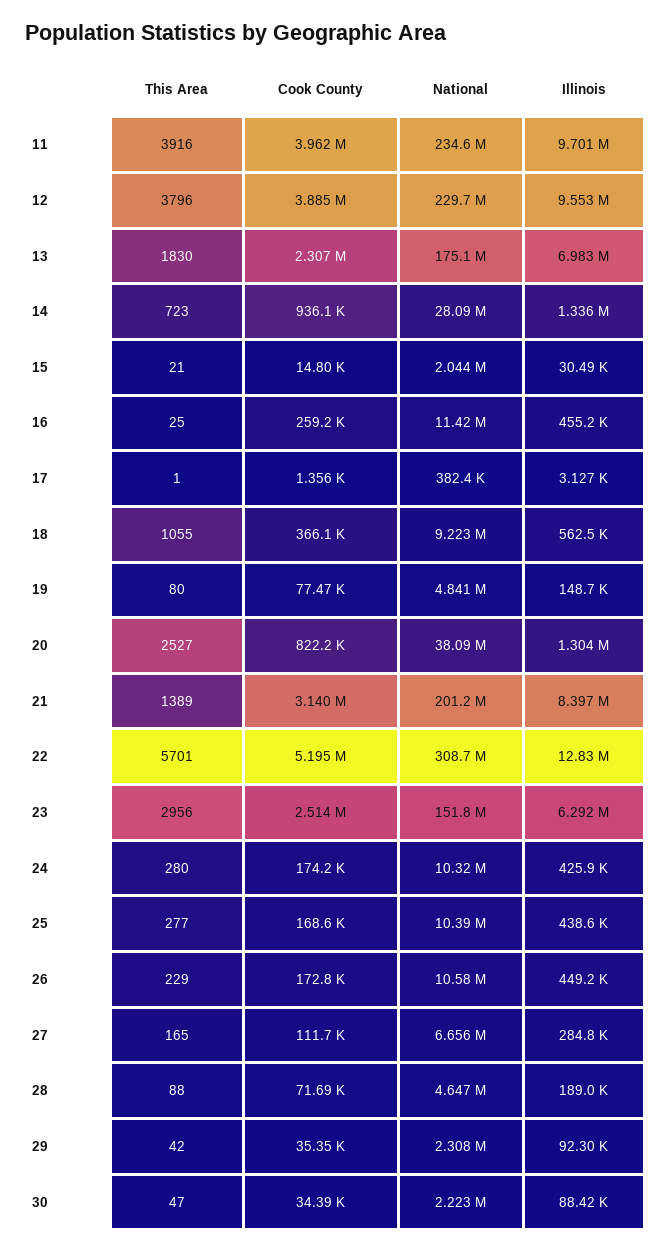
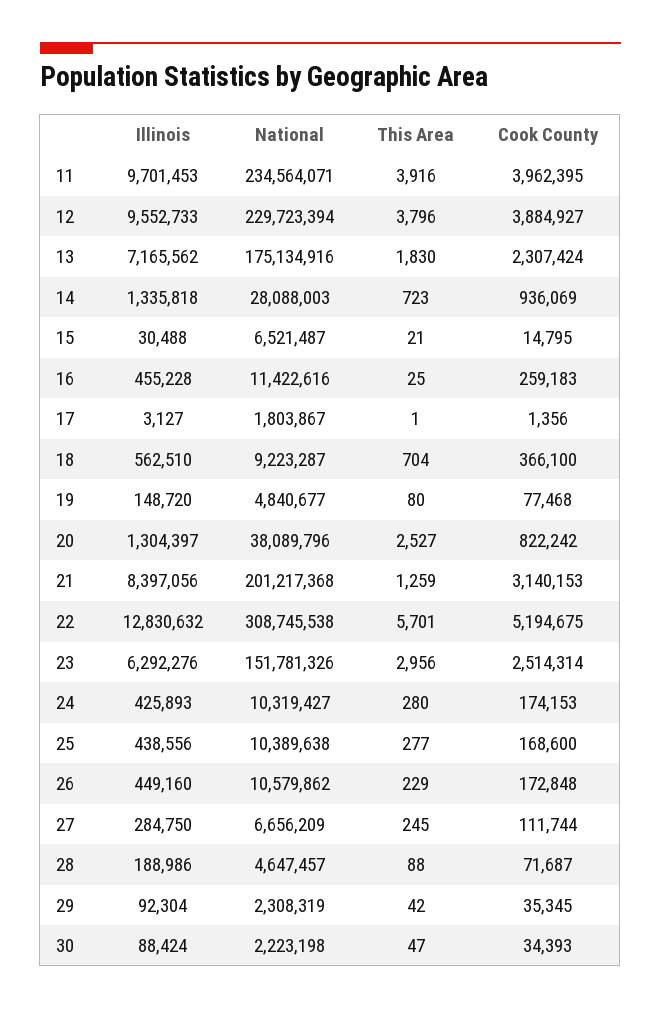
  {
    "This Area": {
      "11": 3916,
      "12": 3796,
      "13": 1830,
      "14": 723,
      "15": 21,
      "16": 25,
      "17": 1,
-     "18": 1055,
+     "18": 704,
      "19": 80,
      "20": 2527,
-     "21": 1389,
+     "21": 1259,
      "22": 5701,
      "23": 2956,
      "24": 280,
      "25": 277,
      "26": 229,
-     "27": 165,
+     "27": 245,
      "28": 88,
      "29": 42,
      "30": 47
    },
    "Cook County": {
      "11": 3962395,
      "12": 3884927,
      "13": 2307424,
      "14": 936069,
      "15": 14795,
      "16": 259183,
      "17": 1356,
      "18": 366100,
      "19": 77468,
      "20": 822242,
      "21": 3140153,
      "22": 5194675,
      "23": 2514314,
      "24": 174153,
      "25": 168600,
      "26": 172848,
      "27": 111744,
      "28": 71687,
      "29": 35345,
      "30": 34393
    },
    "National": {
      "11": 234564071,
      "12": 229723394,
      "13": 175134916,
      "14": 28088003,
-     "15": 2044000,
+     "15": 6521487,
      "16": 11422616,
-     "17": 382400,
+     "17": 1803867,
      "18": 9223287,
      "19": 4840677,
      "20": 38089796,
      "21": 201217368,
      "22": 308745538,
      "23": 151781326,
      "24": 10319427,
      "25": 10389638,
      "26": 10579862,
      "27": 6656209,
      "28": 4647457,
      "29": 2308319,
      "30": 2223198
    },
    "Illinois": {
      "11": 9701453,
      "12": 9552733,
-     "13": 6983000,
+     "13": 7165562,
      "14": 1335818,
      "15": 30488,
      "16": 455228,
      "17": 3127,
      "18": 562510,
      "19": 148720,
      "20": 1304397,
      "21": 8397056,
      "22": 12830632,
      "23": 6292276,
      "24": 425893,
      "25": 438556,
      "26": 449160,
      "27": 284750,
      "28": 188986,
      "29": 92304,
      "30": 88424
    }
  }

